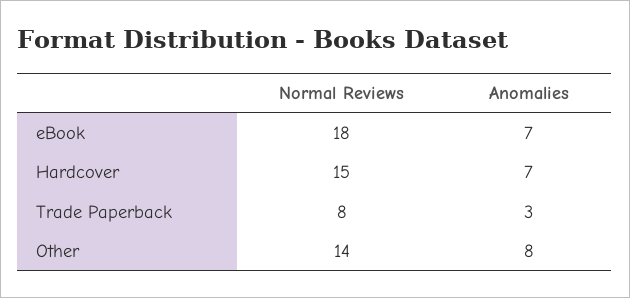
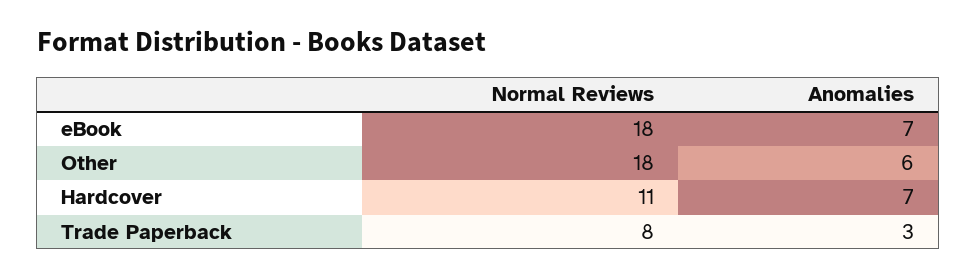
  {
    "Normal Reviews": {
      "eBook": 18,
-     "Hardcover": 15,
+     "Hardcover": 11,
      "Trade Paperback": 8,
-     "Other": 14
+     "Other": 18
    },
    "Anomalies": {
      "eBook": 7,
      "Hardcover": 7,
      "Trade Paperback": 3,
-     "Other": 8
+     "Other": 6
    }
  }

